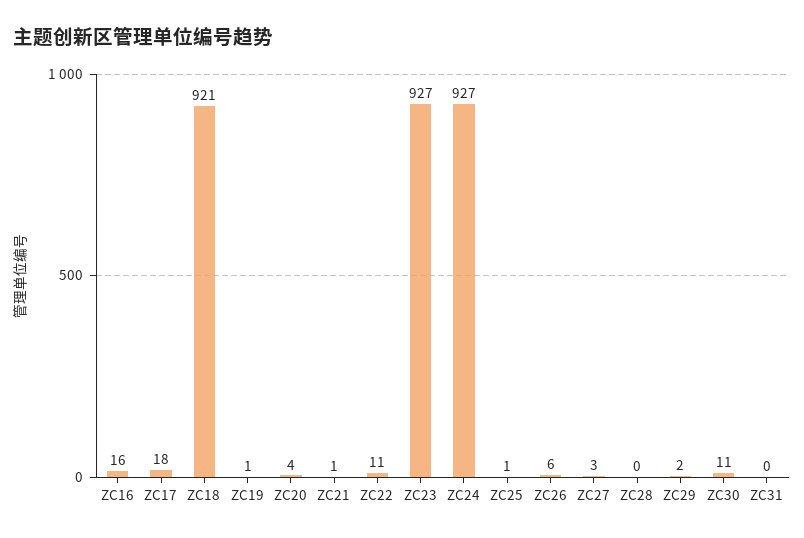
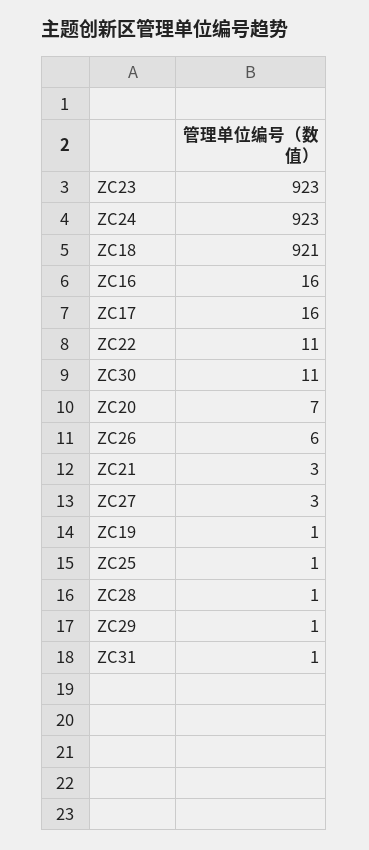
  {
    "ZC16": 16,
-   "ZC17": 18,
+   "ZC17": 16,
    "ZC18": 921,
    "ZC19": 1,
-   "ZC20": 4,
+   "ZC20": 7,
-   "ZC21": 1,
+   "ZC21": 3,
    "ZC22": 11,
-   "ZC23": 927,
+   "ZC23": 923,
-   "ZC24": 927,
+   "ZC24": 923,
    "ZC25": 1,
    "ZC26": 6,
    "ZC27": 3,
-   "ZC28": 0,
+   "ZC28": 1,
-   "ZC29": 2,
+   "ZC29": 1,
    "ZC30": 11,
-   "ZC31": 0
+   "ZC31": 1
  }

